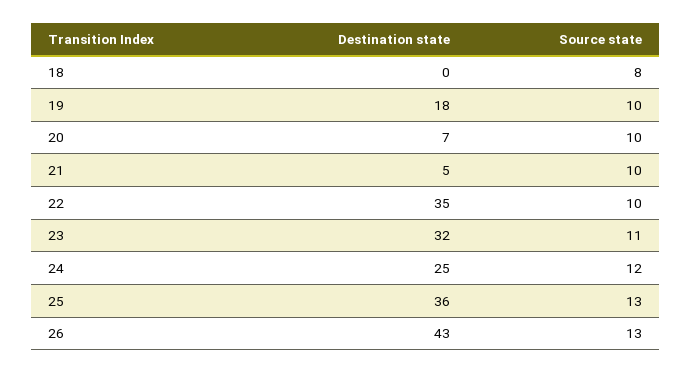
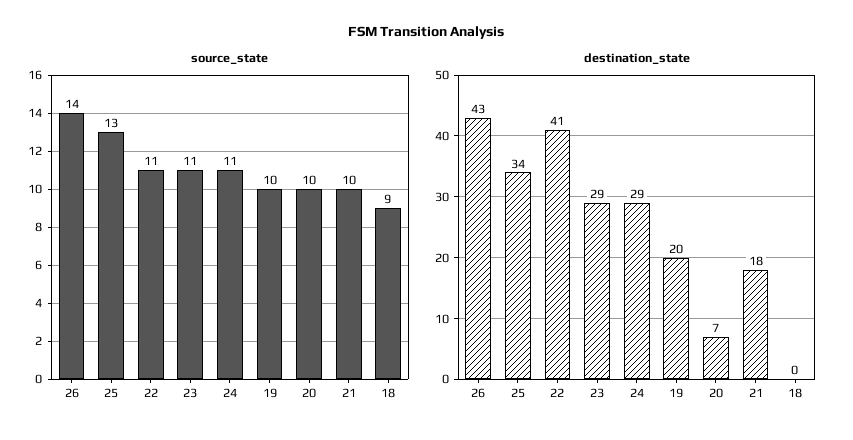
  {
    "Destination state": {
      "18": 0,
-     "19": 18,
+     "19": 20,
      "20": 7,
-     "21": 5,
+     "21": 18,
-     "22": 35,
+     "22": 41,
-     "23": 32,
+     "23": 29,
-     "24": 25,
+     "24": 29,
-     "25": 36,
+     "25": 34,
      "26": 43
    },
    "Source state": {
-     "18": 8,
+     "18": 9,
      "19": 10,
      "20": 10,
      "21": 10,
-     "22": 10,
+     "22": 11,
      "23": 11,
-     "24": 12,
+     "24": 11,
      "25": 13,
-     "26": 13
+     "26": 14
    }
  }

